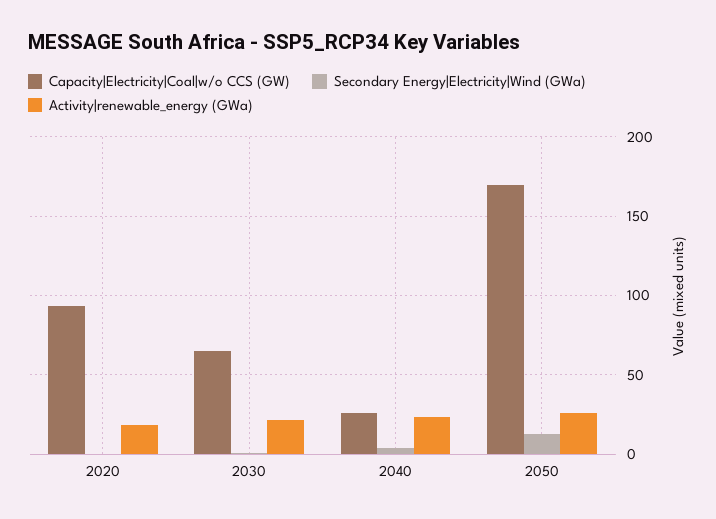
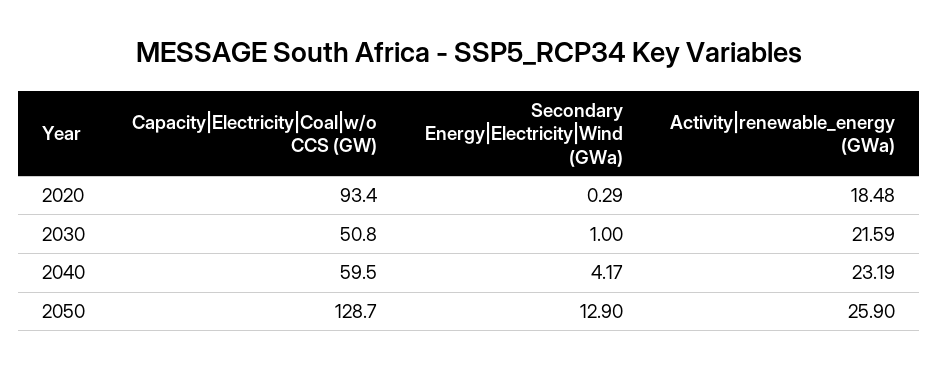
  {
    "Capacity|Electricity|Coal|w/o CCS (GW)": {
      "2020": 93.4,
-     "2030": 65,
+     "2030": 50.8,
-     "2040": 25,
+     "2040": 59.5,
-     "2050": 170
+     "2050": 128.7
    },
    "Secondary Energy|Electricity|Wind (GWa)": {
      "2020": 0.29,
      "2030": 1,
      "2040": 4.17,
      "2050": 12.9
    },
    "Activity|renewable_energy (GWa)": {
      "2020": 18.48,
      "2030": 21.59,
      "2040": 23.19,
      "2050": 25.9
    }
  }

